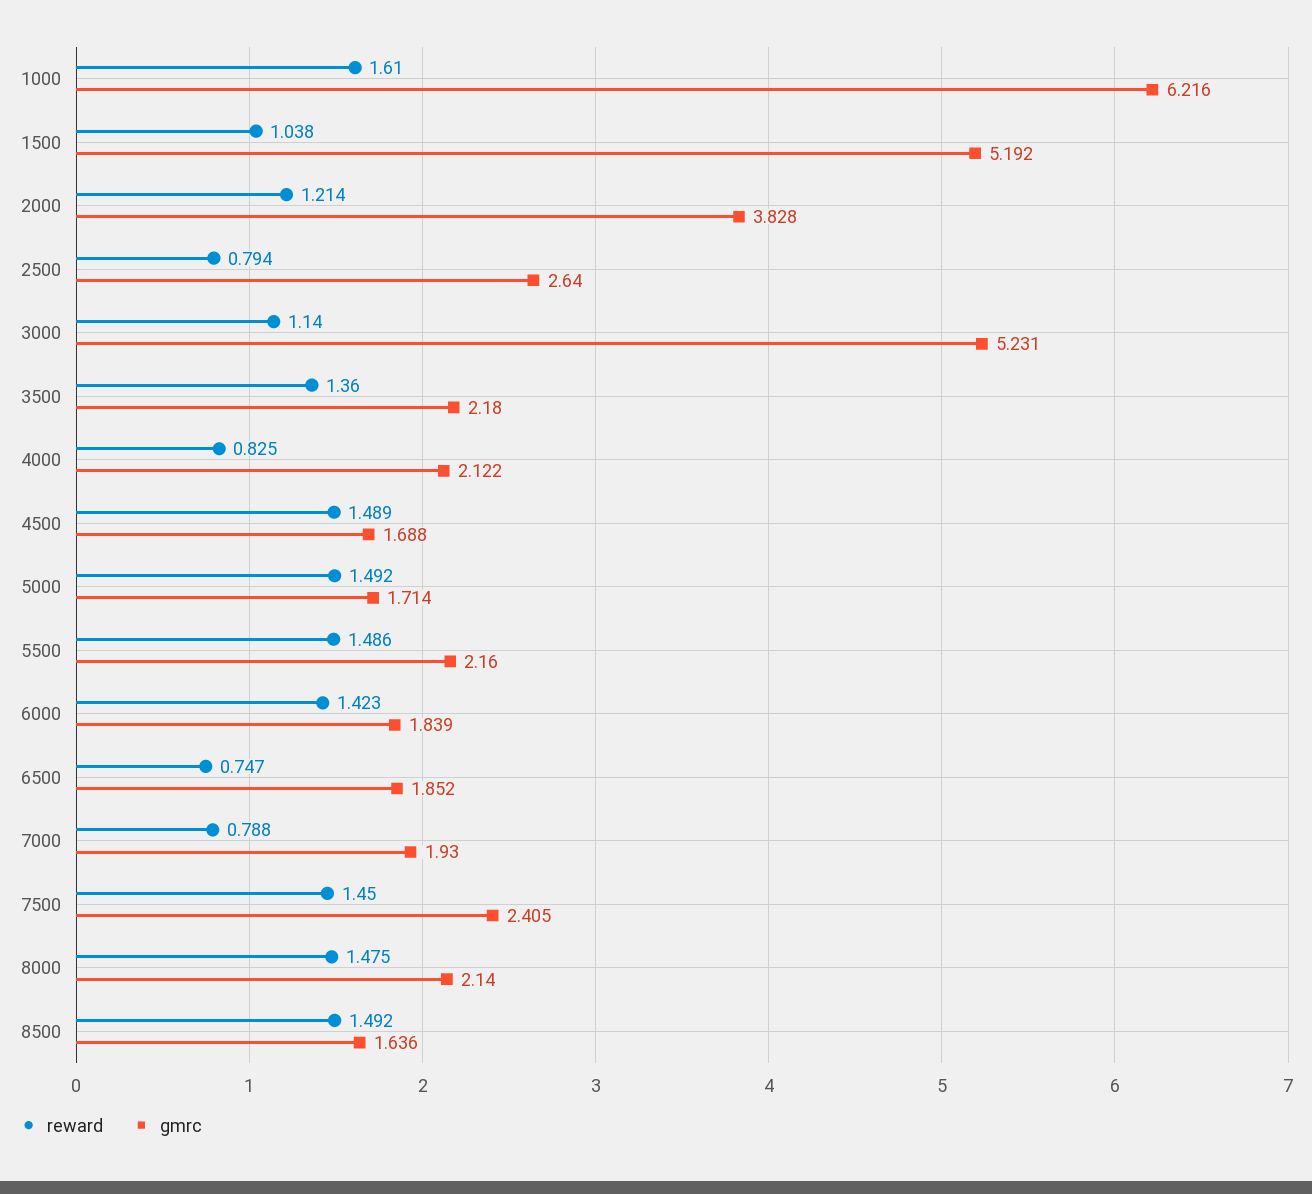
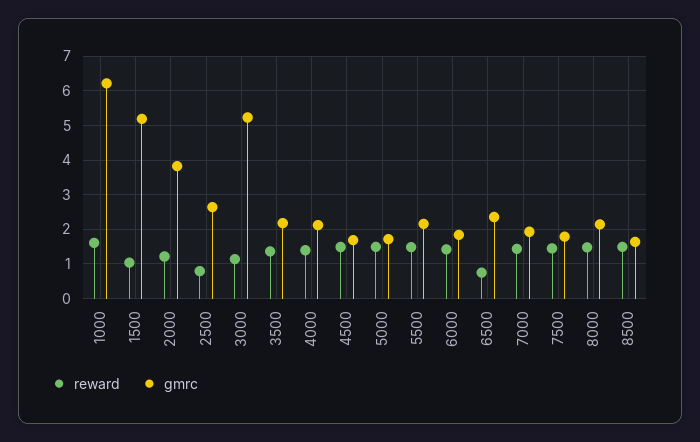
  {
    "reward": {
      "1000": 1.61,
      "1500": 1.038,
      "2000": 1.214,
      "2500": 0.794,
      "3000": 1.14,
      "3500": 1.36,
-     "4000": 0.825,
+     "4000": 1.4,
      "4500": 1.489,
      "5000": 1.492,
      "5500": 1.486,
      "6000": 1.423,
      "6500": 0.747,
-     "7000": 0.788,
+     "7000": 1.4,
      "7500": 1.45,
      "8000": 1.475,
      "8500": 1.492
    },
    "gmrc": {
      "1000": 6.216,
      "1500": 5.192,
      "2000": 3.828,
      "2500": 2.64,
      "3000": 5.231,
      "3500": 2.18,
      "4000": 2.122,
      "4500": 1.688,
      "5000": 1.714,
      "5500": 2.16,
      "6000": 1.839,
-     "6500": 1.852,
+     "6500": 2.4,
      "7000": 1.93,
-     "7500": 2.405,
+     "7500": 1.8,
      "8000": 2.14,
      "8500": 1.636
    }
  }

